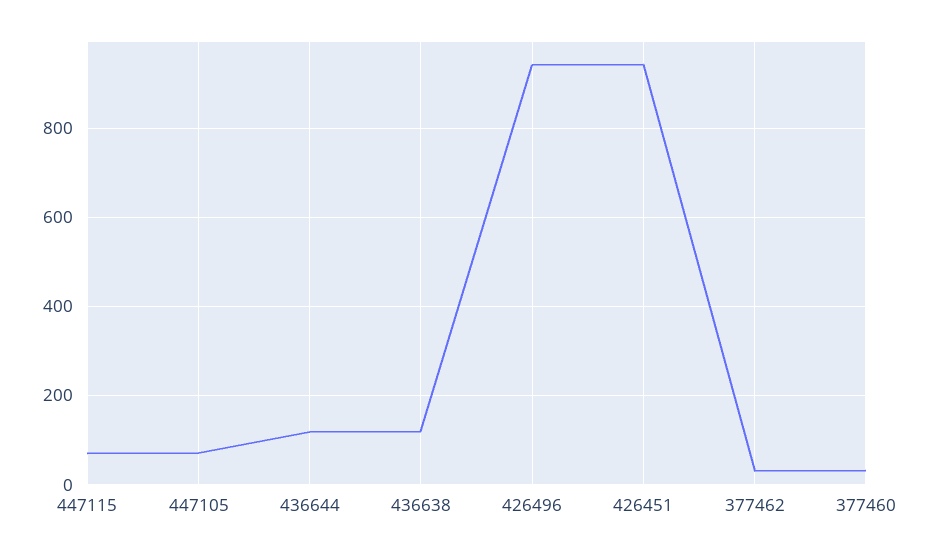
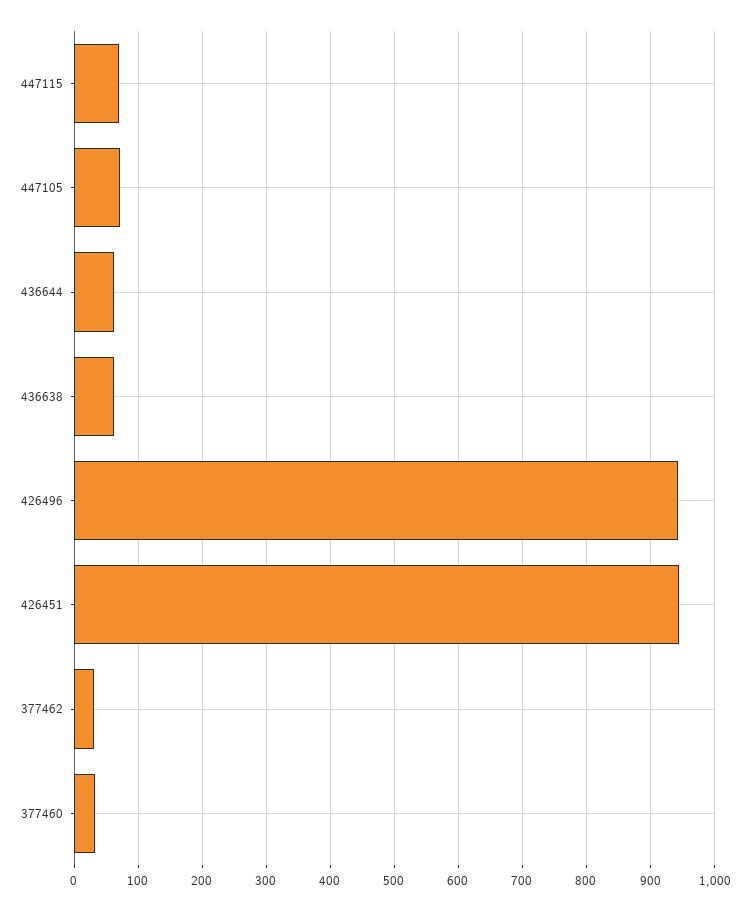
  {
    "447115": 70,
    "447105": 70,
-   "436644": 120,
+   "436644": 60,
-   "436638": 120,
+   "436638": 60,
    "426496": 940,
    "426451": 940,
    "377462": 30,
    "377460": 30
  }

